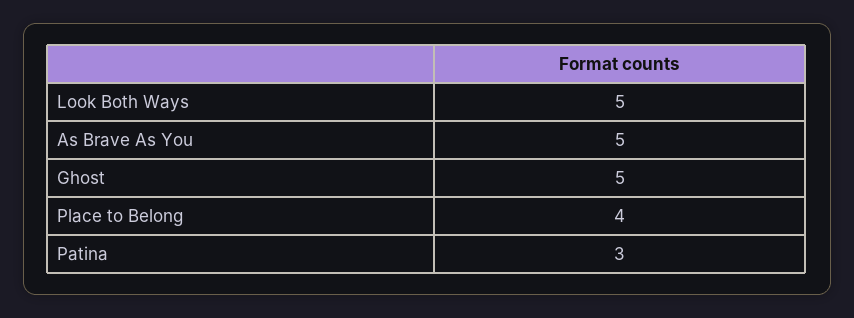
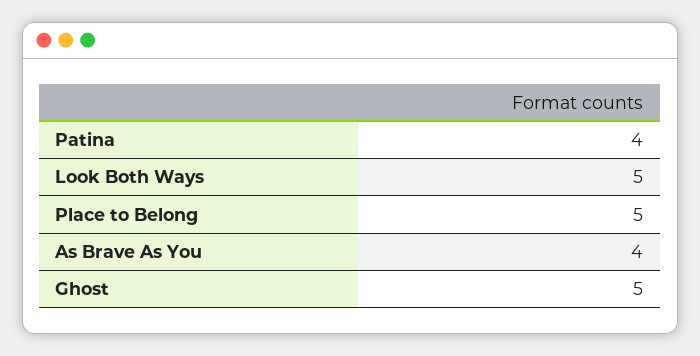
  {
    "Look Both Ways": 5,
-   "As Brave As You": 5,
+   "As Brave As You": 4,
    "Ghost": 5,
-   "Place to Belong": 4,
+   "Place to Belong": 5,
-   "Patina": 3
+   "Patina": 4
  }

